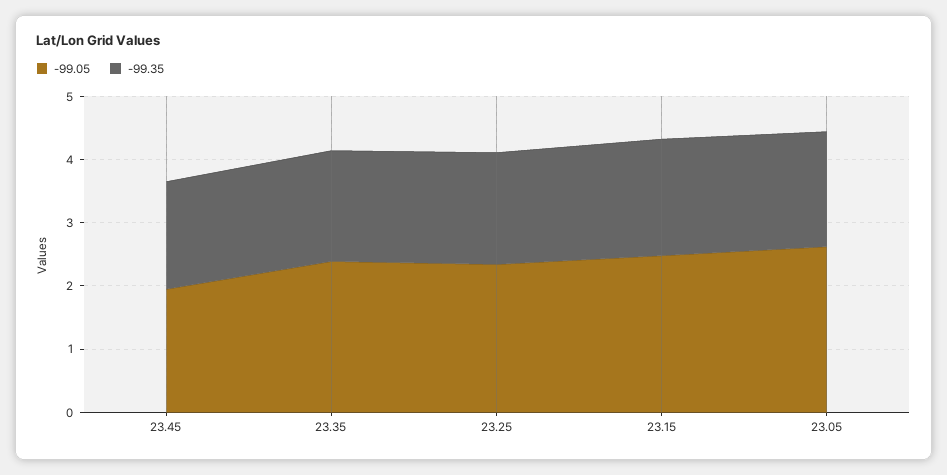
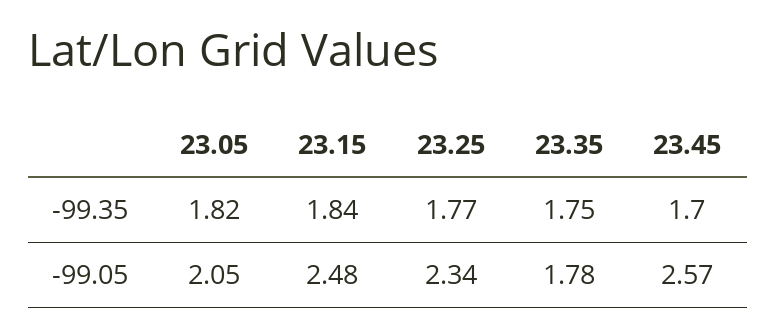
  {
    "-99.05": {
-     "23.45": 2,
+     "23.45": 2.57,
-     "23.35": 2.4,
+     "23.35": 1.78,
      "23.25": 2.34,
      "23.15": 2.48,
-     "23.05": 2.6
+     "23.05": 2.05
    },
    "-99.35": {
      "23.45": 1.7,
      "23.35": 1.75,
      "23.25": 1.77,
      "23.15": 1.84,
      "23.05": 1.82
    }
  }

